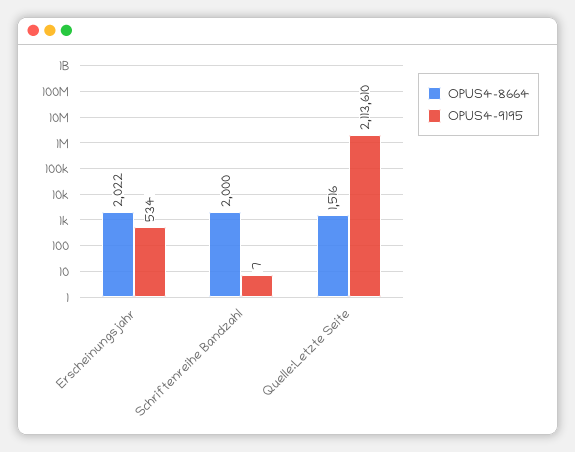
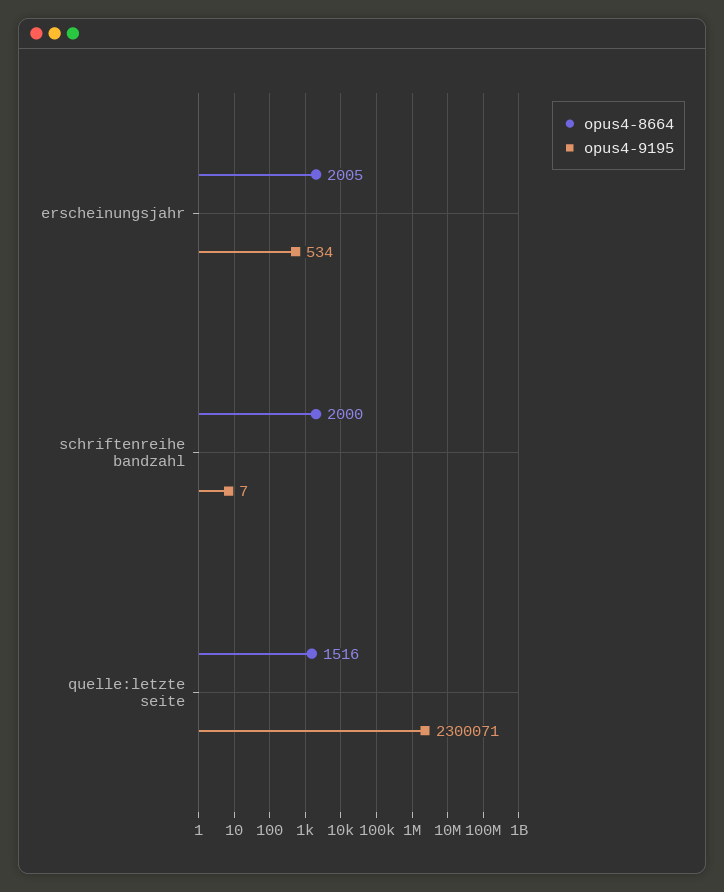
  {
    "OPUS4-8664": {
-     "Erscheinungsjahr": 2022,
+     "Erscheinungsjahr": 2005,
      "Schriftenreihe Bandzahl": 2000,
      "Quelle:Letzte Seite": 1516
    },
    "OPUS4-9195": {
      "Erscheinungsjahr": 534,
      "Schriftenreihe Bandzahl": 7,
-     "Quelle:Letzte Seite": 2113610
+     "Quelle:Letzte Seite": 2300071
    }
  }

